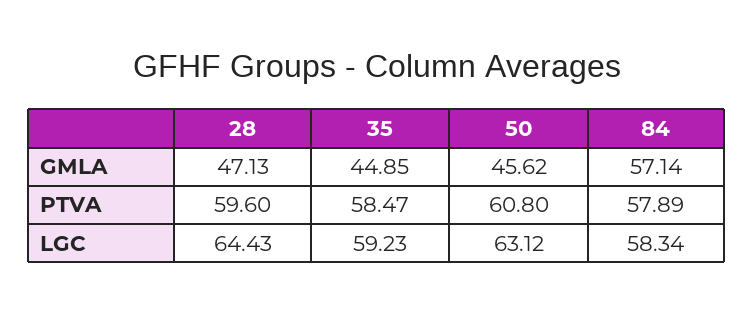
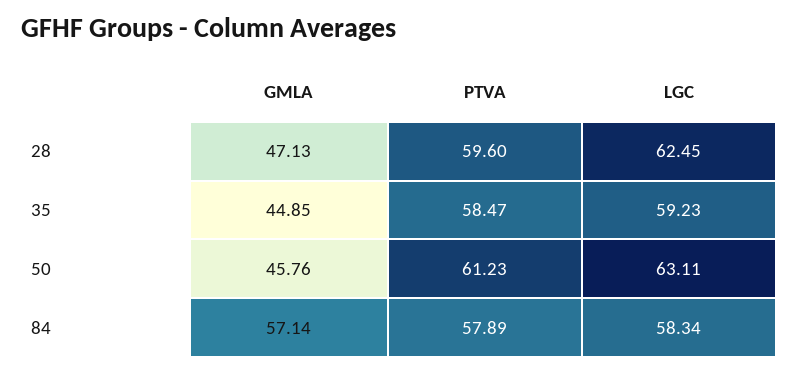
  {
    "28": {
      "GMLA": 47.13,
      "PTVA": 59.6,
-     "LGC": 64.43
+     "LGC": 62.45
    },
    "35": {
      "GMLA": 44.85,
      "PTVA": 58.47,
      "LGC": 59.23
    },
    "50": {
-     "GMLA": 45.62,
+     "GMLA": 45.76,
-     "PTVA": 60.8,
+     "PTVA": 61.23,
-     "LGC": 63.12
+     "LGC": 63.11
    },
    "84": {
      "GMLA": 57.14,
      "PTVA": 57.89,
      "LGC": 58.34
    }
  }

